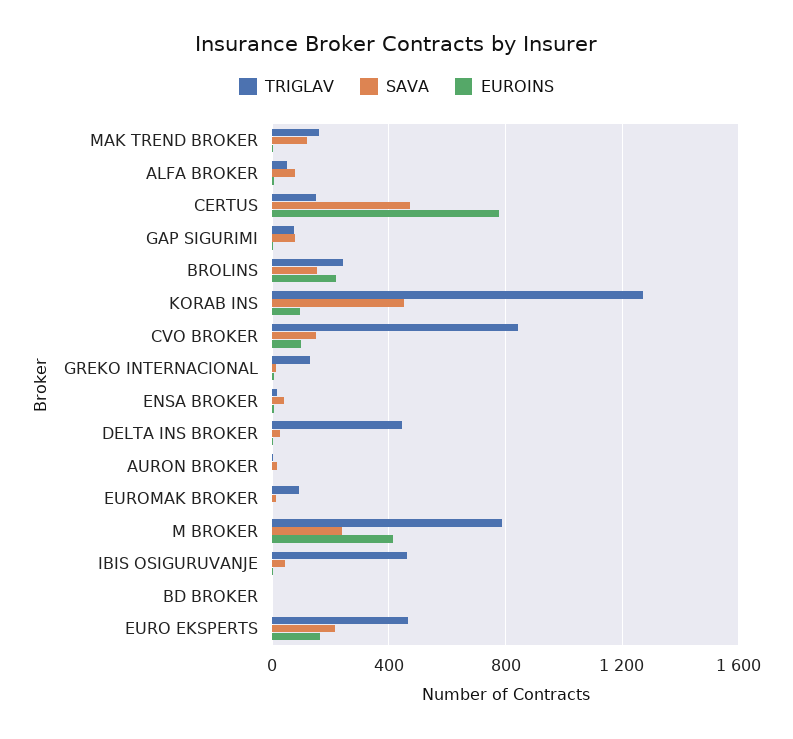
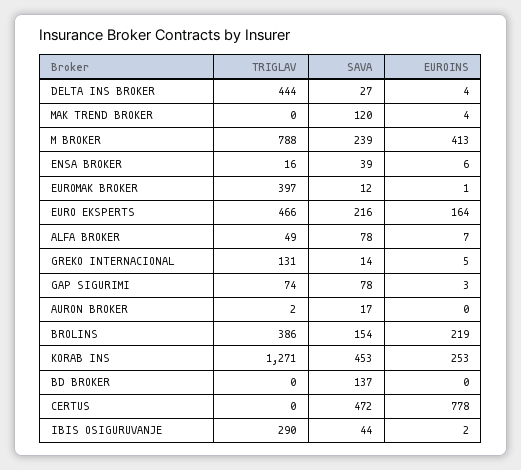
  {
    "TRIGLAV": {
-     "MAK TREND BROKER": 150,
+     "MAK TREND BROKER": 0,
      "ALFA BROKER": 49,
-     "CERTUS": 150,
+     "CERTUS": 0,
      "GAP SIGURIMI": 74,
-     "BROLINS": 250,
+     "BROLINS": 386,
      "KORAB INS": 1271,
-     "CVO BROKER": 850,
      "GREKO INTERNACIONAL": 131,
      "ENSA BROKER": 16,
      "DELTA INS BROKER": 444,
      "AURON BROKER": 2,
-     "EUROMAK BROKER": 100,
+     "EUROMAK BROKER": 397,
      "M BROKER": 788,
-     "IBIS OSIGURUVANJE": 450,
+     "IBIS OSIGURUVANJE": 290,
      "BD BROKER": 0,
      "EURO EKSPERTS": 466
    },
    "SAVA": {
      "MAK TREND BROKER": 120,
      "ALFA BROKER": 78,
      "CERTUS": 472,
      "GAP SIGURIMI": 78,
      "BROLINS": 154,
      "KORAB INS": 453,
-     "CVO BROKER": 150,
      "GREKO INTERNACIONAL": 14,
      "ENSA BROKER": 39,
      "DELTA INS BROKER": 27,
      "AURON BROKER": 17,
      "EUROMAK BROKER": 12,
      "M BROKER": 239,
      "IBIS OSIGURUVANJE": 44,
-     "BD BROKER": 0,
+     "BD BROKER": 137,
      "EURO EKSPERTS": 216
    },
    "EUROINS": {
      "MAK TREND BROKER": 4,
      "ALFA BROKER": 7,
      "CERTUS": 778,
      "GAP SIGURIMI": 3,
      "BROLINS": 219,
-     "KORAB INS": 100,
+     "KORAB INS": 253,
-     "CVO BROKER": 100,
      "GREKO INTERNACIONAL": 5,
      "ENSA BROKER": 6,
      "DELTA INS BROKER": 4,
      "AURON BROKER": 0,
      "EUROMAK BROKER": 1,
      "M BROKER": 413,
      "IBIS OSIGURUVANJE": 2,
      "BD BROKER": 0,
      "EURO EKSPERTS": 164
    }
  }

